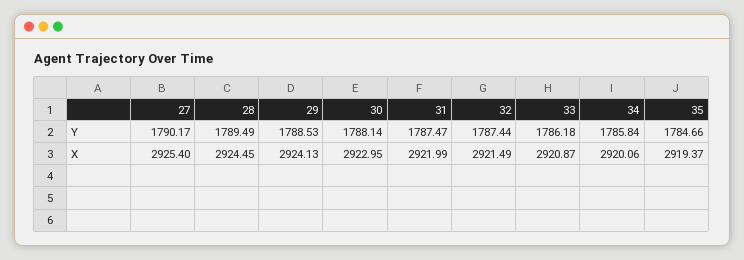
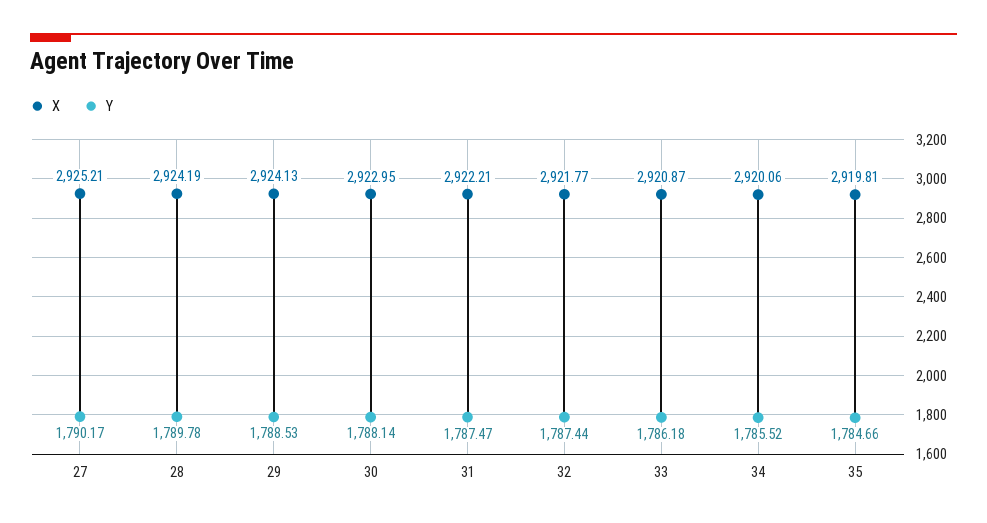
  {
    "Y": {
      "27": 1790.17,
-     "28": 1789.49,
+     "28": 1789.78,
      "29": 1788.53,
      "30": 1788.14,
      "31": 1787.47,
      "32": 1787.44,
      "33": 1786.18,
-     "34": 1785.84,
+     "34": 1785.52,
      "35": 1784.66
    },
    "X": {
-     "27": 2925.4,
+     "27": 2925.21,
-     "28": 2924.45,
+     "28": 2924.19,
      "29": 2924.13,
      "30": 2922.95,
-     "31": 2921.99,
+     "31": 2922.21,
-     "32": 2921.49,
+     "32": 2921.77,
      "33": 2920.87,
      "34": 2920.06,
-     "35": 2919.37
+     "35": 2919.81
    }
  }

